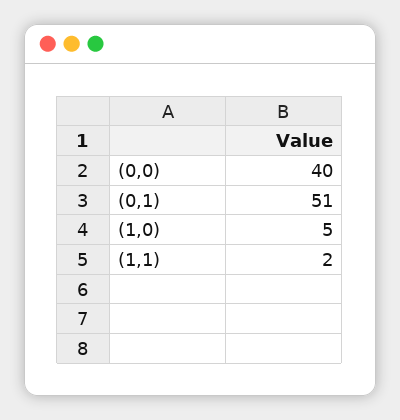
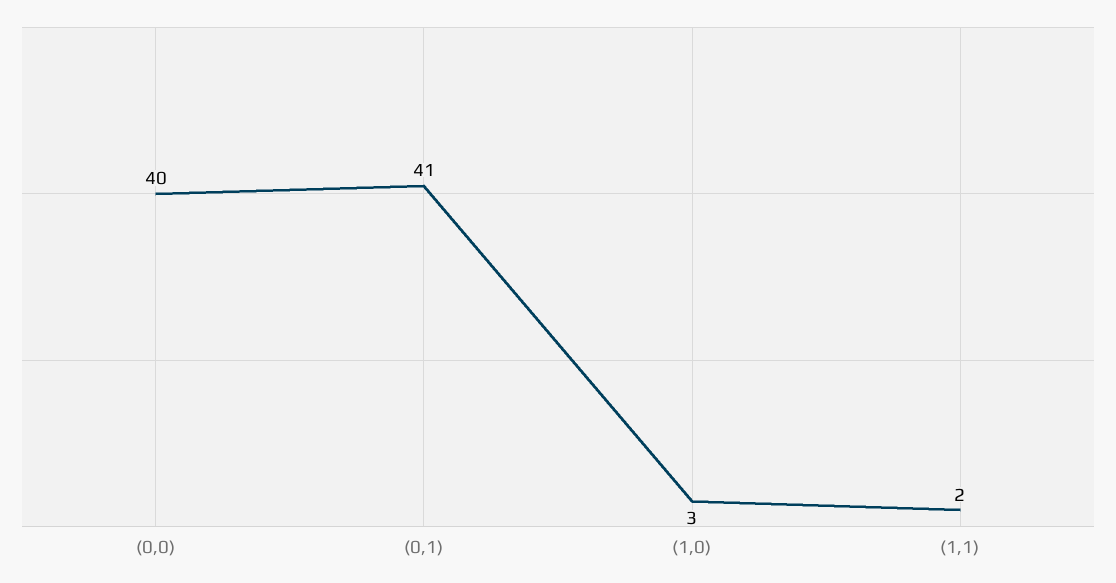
  {
    "(0,0)": 40,
-   "(0,1)": 51,
+   "(0,1)": 41,
-   "(1,0)": 5,
+   "(1,0)": 3,
    "(1,1)": 2
  }

